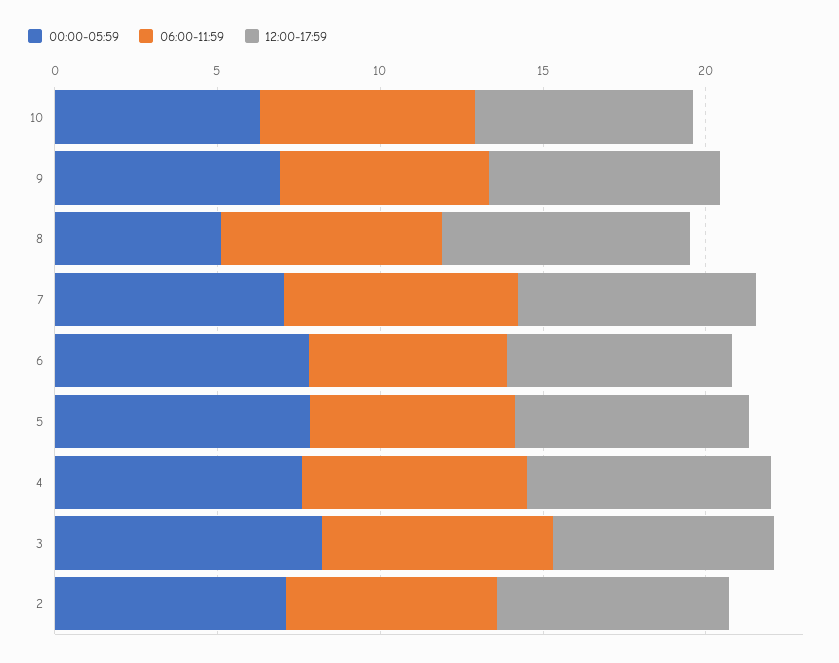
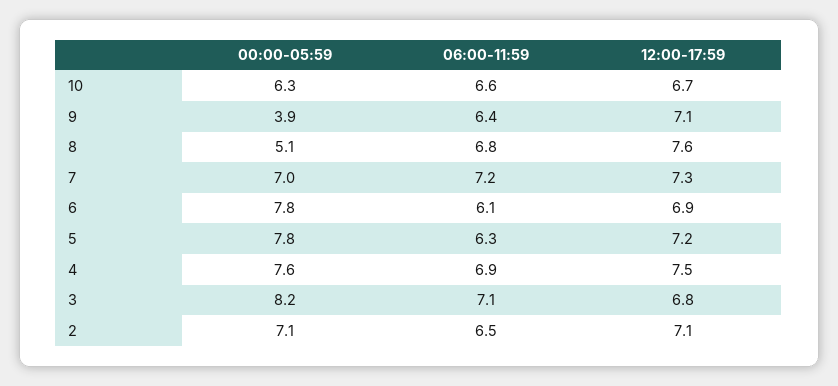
  {
    "00:00-05:59": {
      "10": 6.3,
-     "9": 7,
+     "9": 3.9,
      "8": 5.1,
      "7": 7,
      "6": 7.8,
      "5": 7.8,
      "4": 7.6,
      "3": 8.2,
      "2": 7.1
    },
    "06:00-11:59": {
      "10": 6.6,
      "9": 6.4,
      "8": 6.8,
      "7": 7.2,
      "6": 6.1,
      "5": 6.3,
      "4": 6.9,
      "3": 7.1,
      "2": 6.5
    },
    "12:00-17:59": {
      "10": 6.7,
      "9": 7.1,
      "8": 7.6,
      "7": 7.3,
      "6": 6.9,
      "5": 7.2,
      "4": 7.5,
      "3": 6.8,
      "2": 7.1
    }
  }

